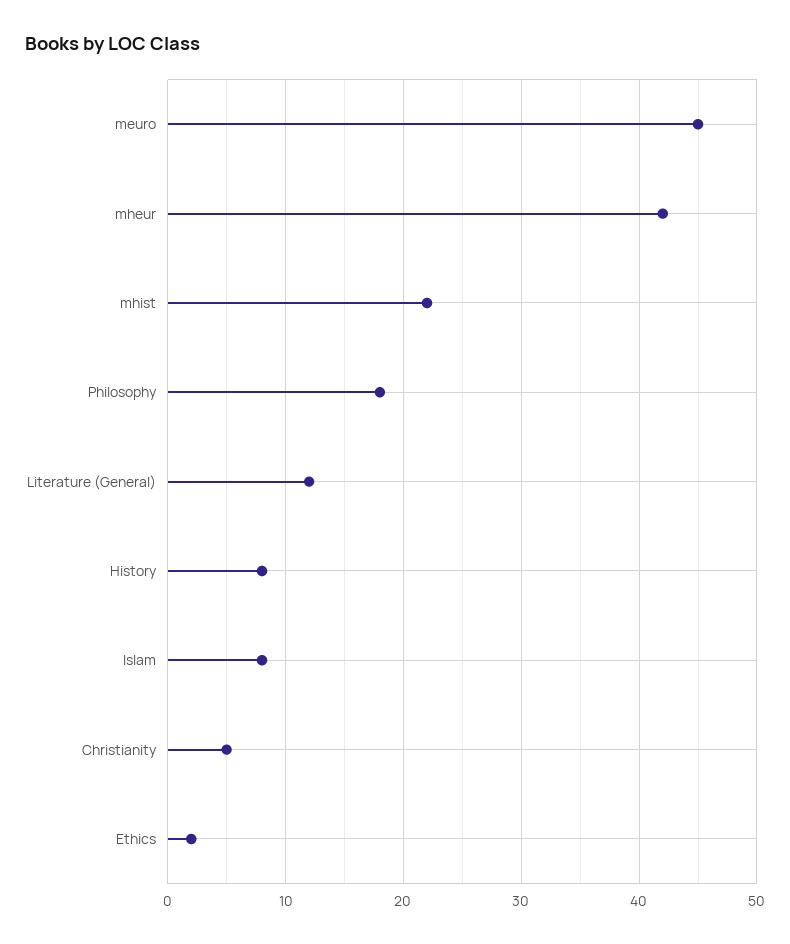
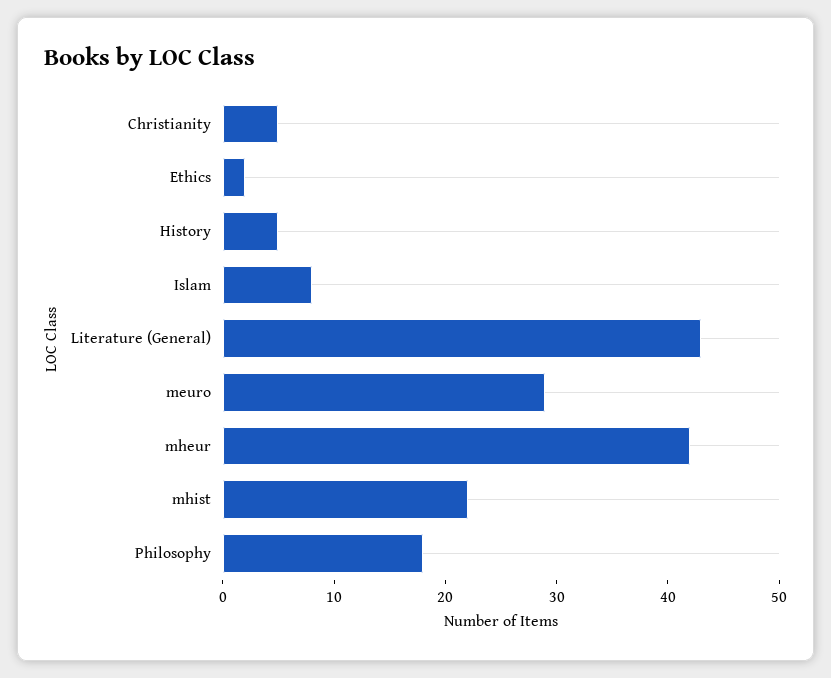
  {
-   "meuro": 45,
+   "meuro": 29,
    "mheur": 42,
    "mhist": 22,
    "Philosophy": 18,
-   "Literature (General)": 12,
+   "Literature (General)": 43,
-   "History": 8,
+   "History": 5,
    "Islam": 8,
    "Christianity": 5,
    "Ethics": 2
  }

